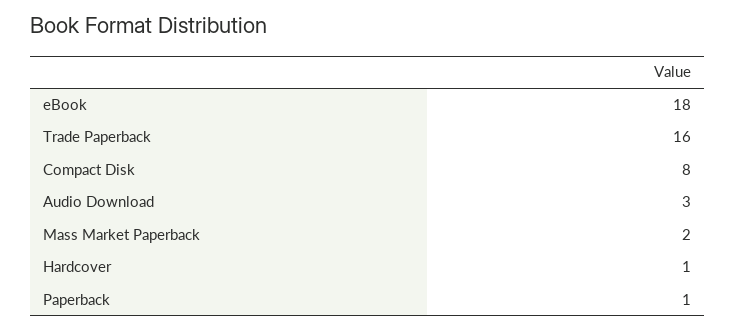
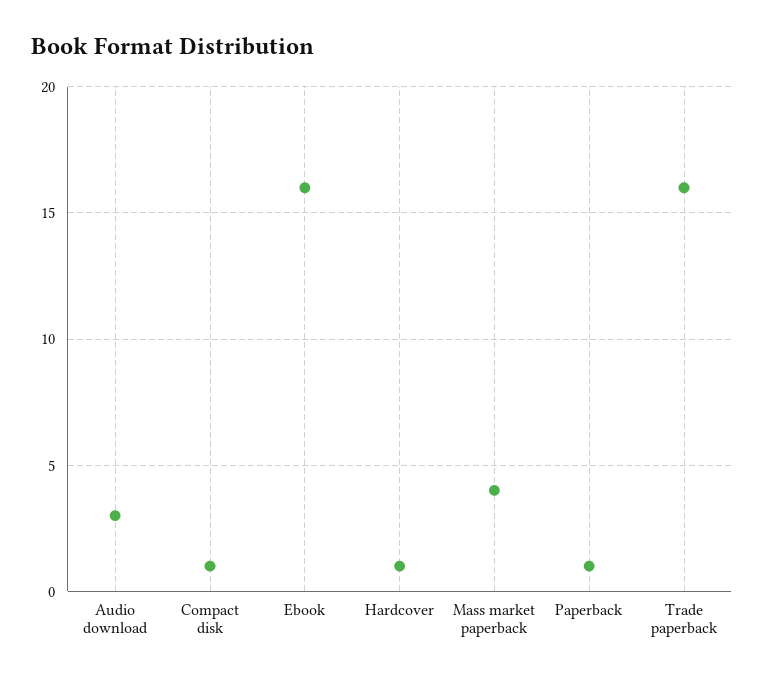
  {
-   "eBook": 18,
+   "eBook": 16,
    "Trade Paperback": 16,
-   "Compact Disk": 8,
+   "Compact Disk": 1,
    "Audio Download": 3,
-   "Mass Market Paperback": 2,
+   "Mass Market Paperback": 4,
    "Hardcover": 1,
    "Paperback": 1
  }

